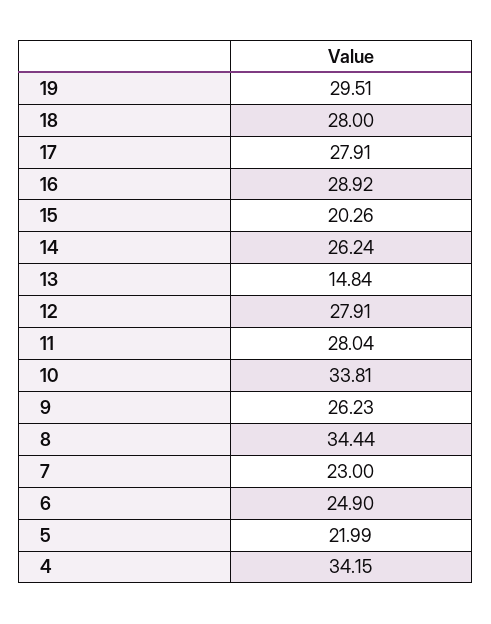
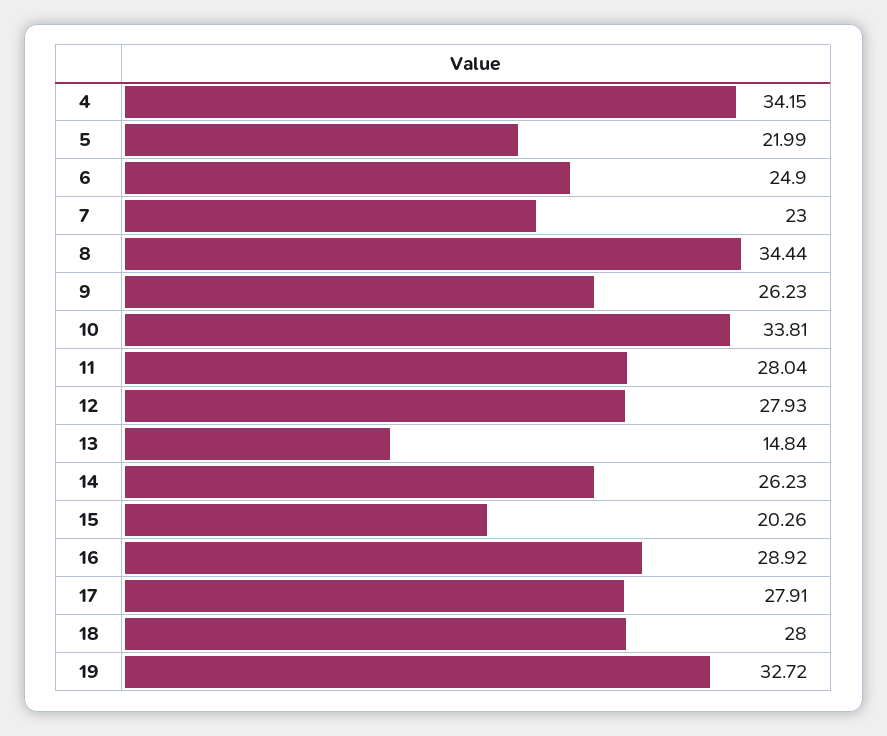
  {
-   "19": 29.51,
+   "19": 32.72,
    "18": 28,
    "17": 27.91,
    "16": 28.92,
    "15": 20.26,
-   "14": 26.24,
+   "14": 26.23,
    "13": 14.84,
-   "12": 27.91,
+   "12": 27.93,
    "11": 28.04,
    "10": 33.81,
    "9": 26.23,
    "8": 34.44,
    "7": 23,
    "6": 24.9,
    "5": 21.99,
    "4": 34.15
  }

